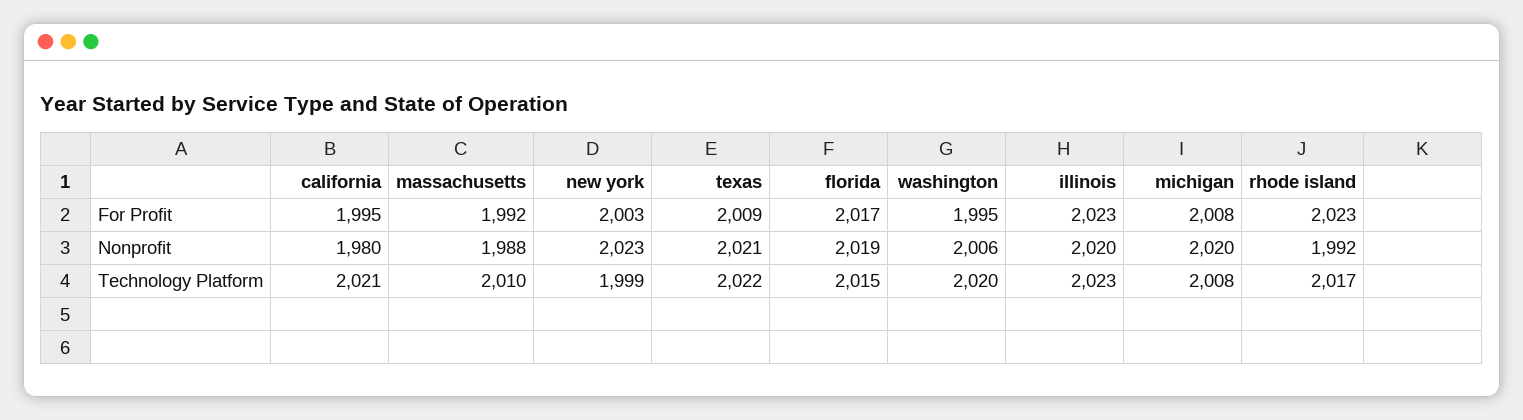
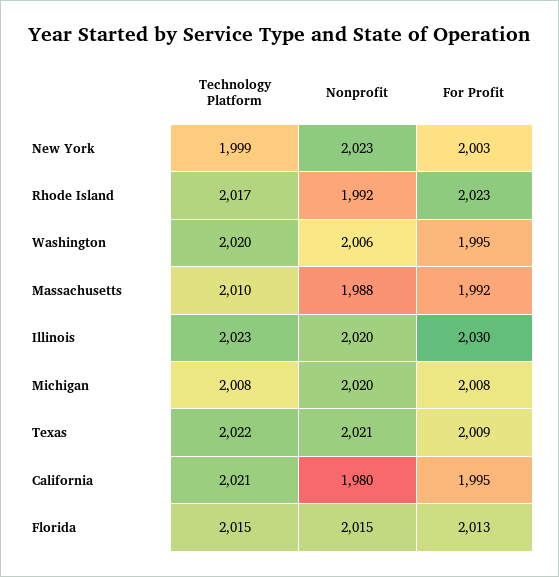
  {
    "california": {
      "For Profit": 1995,
      "Nonprofit": 1980,
      "Technology Platform": 2021
    },
    "massachusetts": {
      "For Profit": 1992,
      "Nonprofit": 1988,
      "Technology Platform": 2010
    },
    "new york": {
      "For Profit": 2003,
      "Nonprofit": 2023,
      "Technology Platform": 1999
    },
    "texas": {
      "For Profit": 2009,
      "Nonprofit": 2021,
      "Technology Platform": 2022
    },
    "florida": {
-     "For Profit": 2017,
+     "For Profit": 2013,
-     "Nonprofit": 2019,
+     "Nonprofit": 2015,
      "Technology Platform": 2015
    },
    "washington": {
      "For Profit": 1995,
      "Nonprofit": 2006,
      "Technology Platform": 2020
    },
    "illinois": {
-     "For Profit": 2023,
+     "For Profit": 2030,
      "Nonprofit": 2020,
      "Technology Platform": 2023
    },
    "michigan": {
      "For Profit": 2008,
      "Nonprofit": 2020,
      "Technology Platform": 2008
    },
    "rhode island": {
      "For Profit": 2023,
      "Nonprofit": 1992,
      "Technology Platform": 2017
    }
  }

